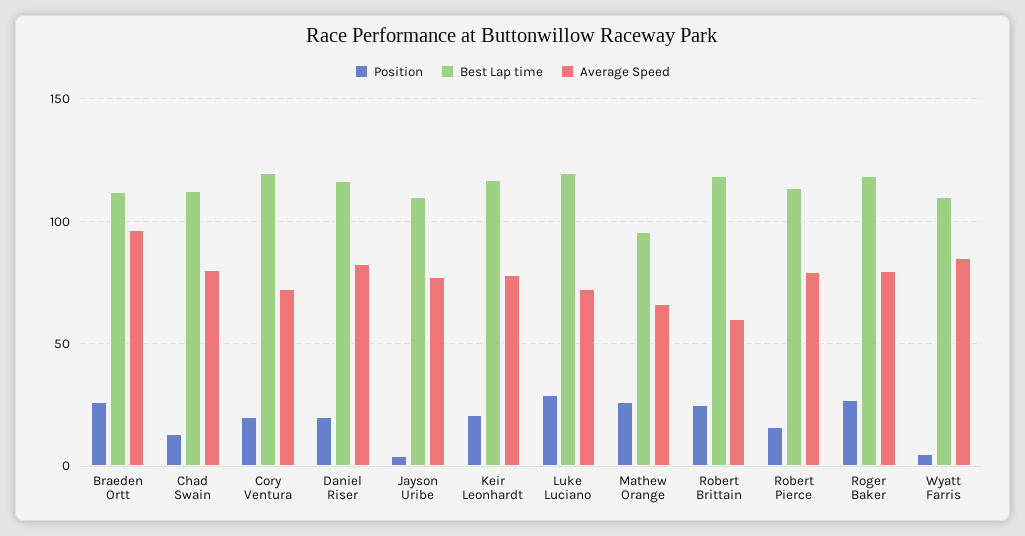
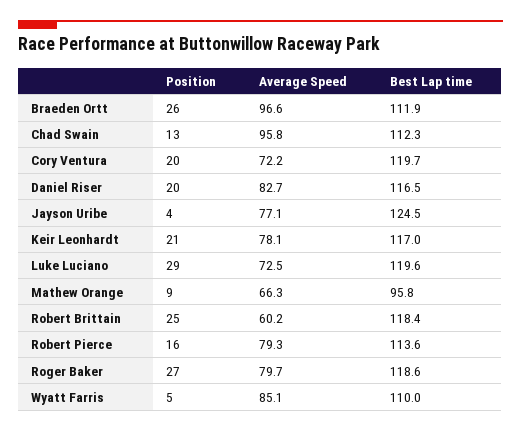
  {
    "Position": {
      "Braeden Ortt": 26,
      "Chad Swain": 13,
      "Cory Ventura": 20,
      "Daniel Riser": 20,
      "Jayson Uribe": 4,
      "Keir Leonhardt": 21,
      "Luke Luciano": 29,
-     "Mathew Orange": 25,
+     "Mathew Orange": 9,
      "Robert Brittain": 25,
      "Robert Pierce": 16,
      "Roger Baker": 27,
      "Wyatt Farris": 5
    },
    "Best Lap time": {
      "Braeden Ortt": 111.9,
      "Chad Swain": 112.3,
      "Cory Ventura": 119.7,
      "Daniel Riser": 116.5,
-     "Jayson Uribe": 110,
+     "Jayson Uribe": 124.5,
      "Keir Leonhardt": 117,
      "Luke Luciano": 119.6,
      "Mathew Orange": 95.8,
      "Robert Brittain": 118.4,
      "Robert Pierce": 113.6,
      "Roger Baker": 118.6,
      "Wyatt Farris": 110
    },
    "Average Speed": {
      "Braeden Ortt": 96.6,
-     "Chad Swain": 80,
+     "Chad Swain": 95.8,
      "Cory Ventura": 72.2,
      "Daniel Riser": 82.7,
      "Jayson Uribe": 77.1,
      "Keir Leonhardt": 78.1,
      "Luke Luciano": 72.5,
      "Mathew Orange": 66.3,
      "Robert Brittain": 60.2,
      "Robert Pierce": 79.3,
      "Roger Baker": 79.7,
      "Wyatt Farris": 85.1
    }
  }

